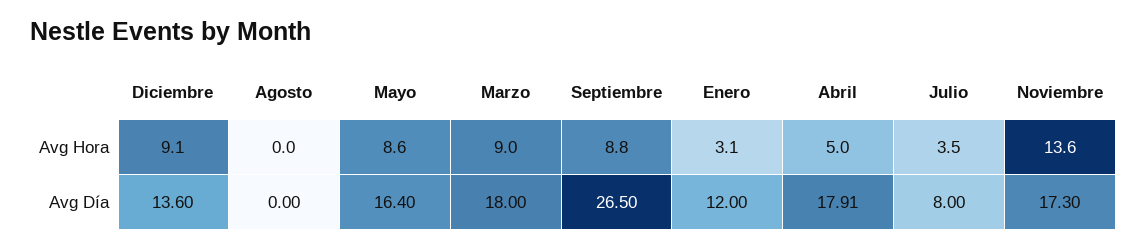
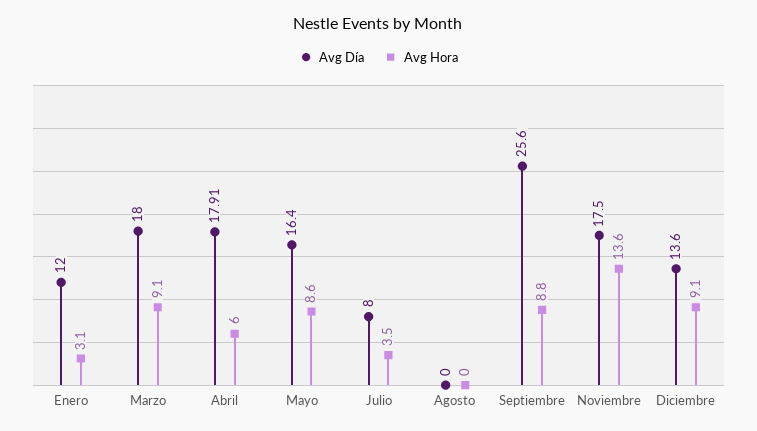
  {
    "Avg Hora": {
      "Diciembre": 9.1,
      "Agosto": 0,
      "Mayo": 8.6,
-     "Marzo": 9,
+     "Marzo": 9.1,
      "Septiembre": 8.8,
      "Enero": 3.1,
-     "Abril": 5,
+     "Abril": 6,
      "Julio": 3.5,
      "Noviembre": 13.6
    },
    "Avg Día": {
      "Diciembre": 13.6,
      "Agosto": 0,
      "Mayo": 16.4,
      "Marzo": 18,
-     "Septiembre": 26.5,
+     "Septiembre": 25.6,
      "Enero": 12,
      "Abril": 17.91,
      "Julio": 8,
-     "Noviembre": 17.3
+     "Noviembre": 17.5
    }
  }

